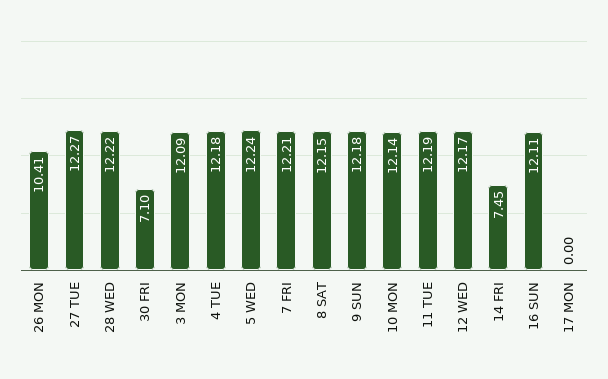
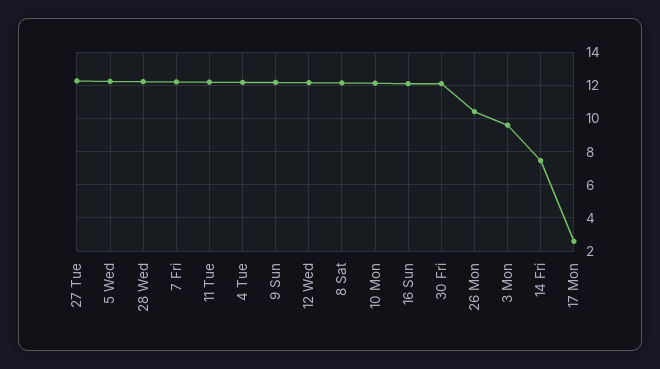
  {
    "26 MON": 10.41,
    "27 TUE": 12.27,
    "28 WED": 12.22,
-   "30 FRI": 7.1,
+   "30 FRI": 12,
-   "3 MON": 12.09,
+   "3 MON": 9.5,
    "4 TUE": 12.18,
    "5 WED": 12.24,
    "7 FRI": 12.21,
    "8 SAT": 12.15,
    "9 SUN": 12.18,
    "10 MON": 12.14,
    "11 TUE": 12.19,
    "12 WED": 12.17,
    "14 FRI": 7.45,
    "16 SUN": 12.11,
-   "17 MON": 0
+   "17 MON": 2.5
  }

